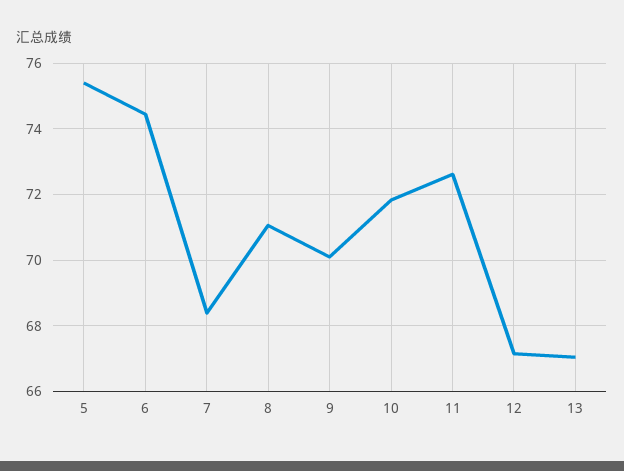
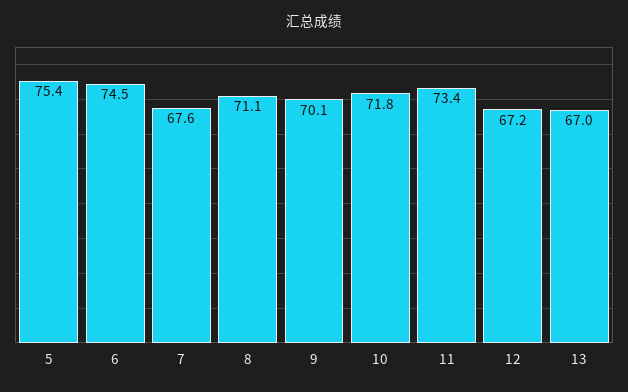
  {
    "5": 75.4,
    "6": 74.5,
-   "7": 68.4,
+   "7": 67.6,
    "8": 71.1,
    "9": 70.1,
    "10": 71.8,
-   "11": 72.6,
+   "11": 73.4,
    "12": 67.2,
    "13": 67
  }

